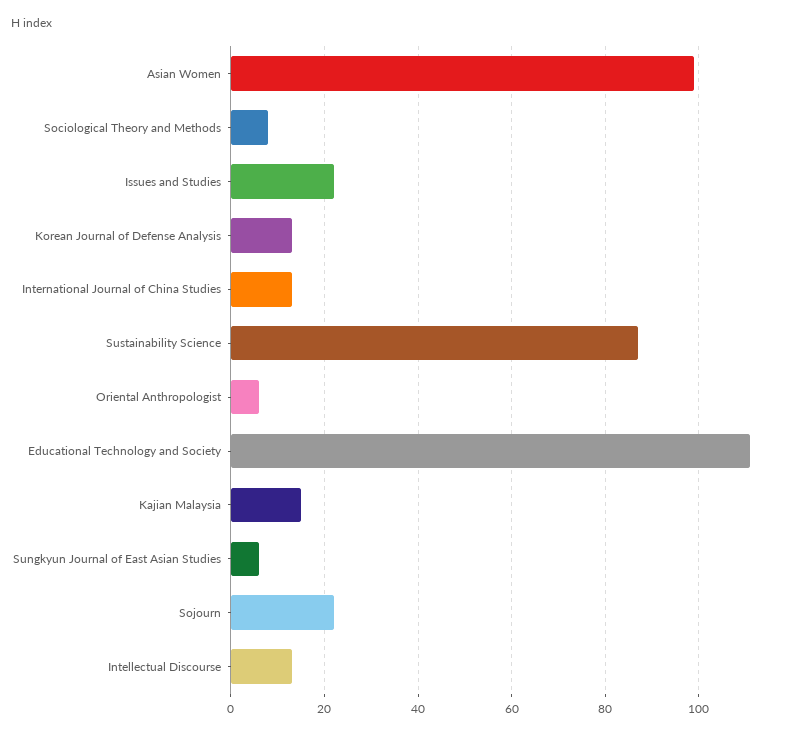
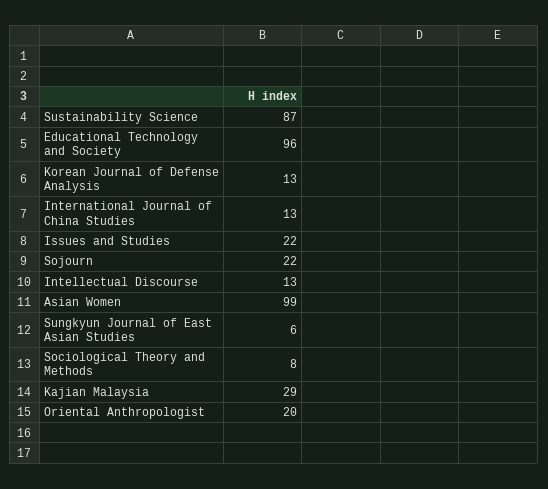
  {
    "Asian Women": 99,
    "Sociological Theory and Methods": 8,
    "Issues and Studies": 22,
    "Korean Journal of Defense Analysis": 13,
    "International Journal of China Studies": 13,
    "Sustainability Science": 87,
-   "Oriental Anthropologist": 5,
+   "Oriental Anthropologist": 20,
-   "Educational Technology and Society": 110,
+   "Educational Technology and Society": 96,
-   "Kajian Malaysia": 15,
+   "Kajian Malaysia": 29,
    "Sungkyun Journal of East Asian Studies": 6,
    "Sojourn": 22,
    "Intellectual Discourse": 13
  }

